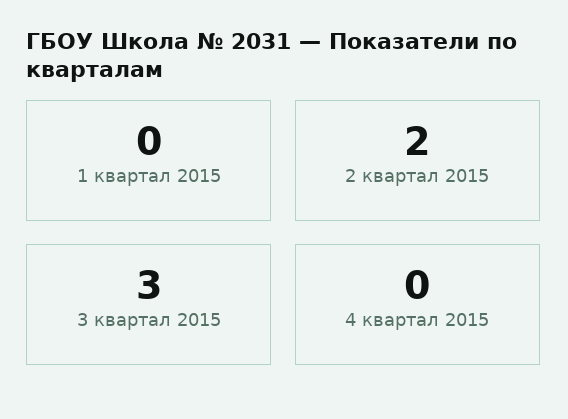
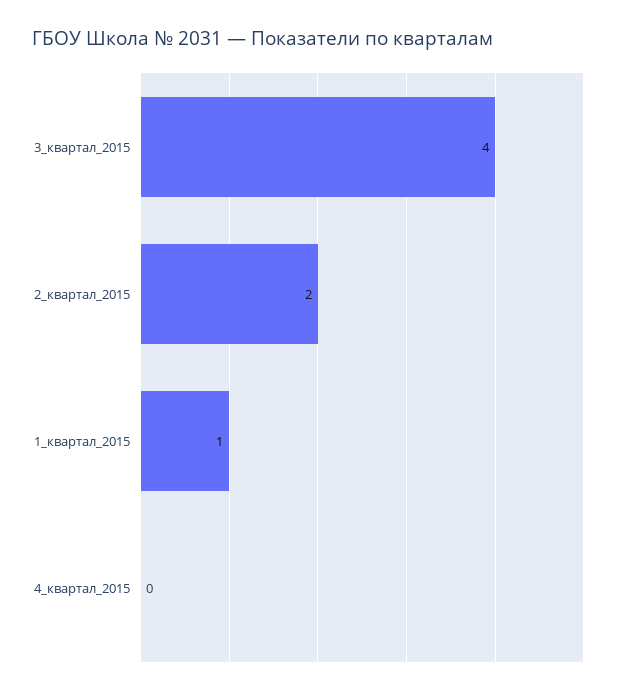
  {
-   "1 квартал 2015": 0,
+   "1 квартал 2015": 1,
    "2 квартал 2015": 2,
-   "3 квартал 2015": 3,
+   "3 квартал 2015": 4,
    "4 квартал 2015": 0
  }

